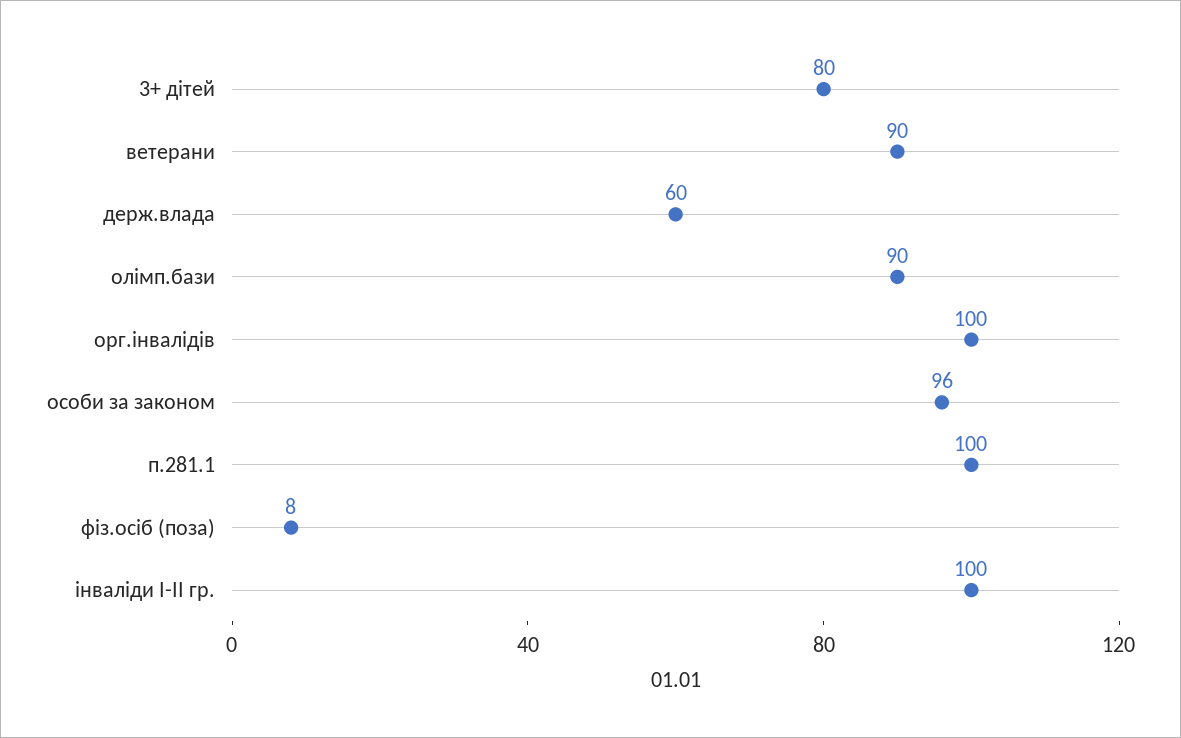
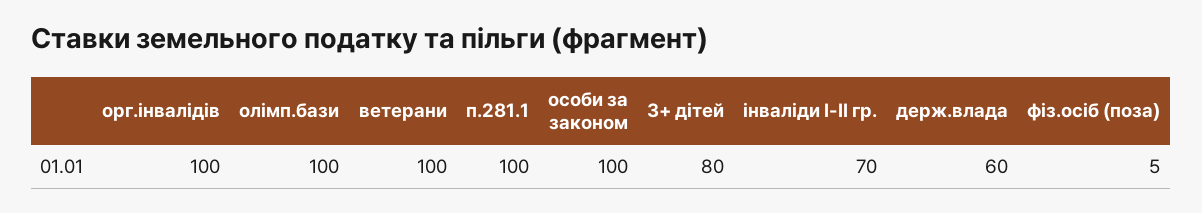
  {
    "3+ дітей": 80,
-   "ветерани": 90,
+   "ветерани": 100,
    "держ.влада": 60,
-   "олімп.бази": 90,
+   "олімп.бази": 100,
    "орг.інвалідів": 100,
-   "особи за законом": 96,
+   "особи за законом": 100,
    "п.281.1": 100,
-   "фіз.осіб (поза)": 8,
+   "фіз.осіб (поза)": 5,
-   "інваліди І-ІІ гр.": 100
+   "інваліди І-ІІ гр.": 70
  }

